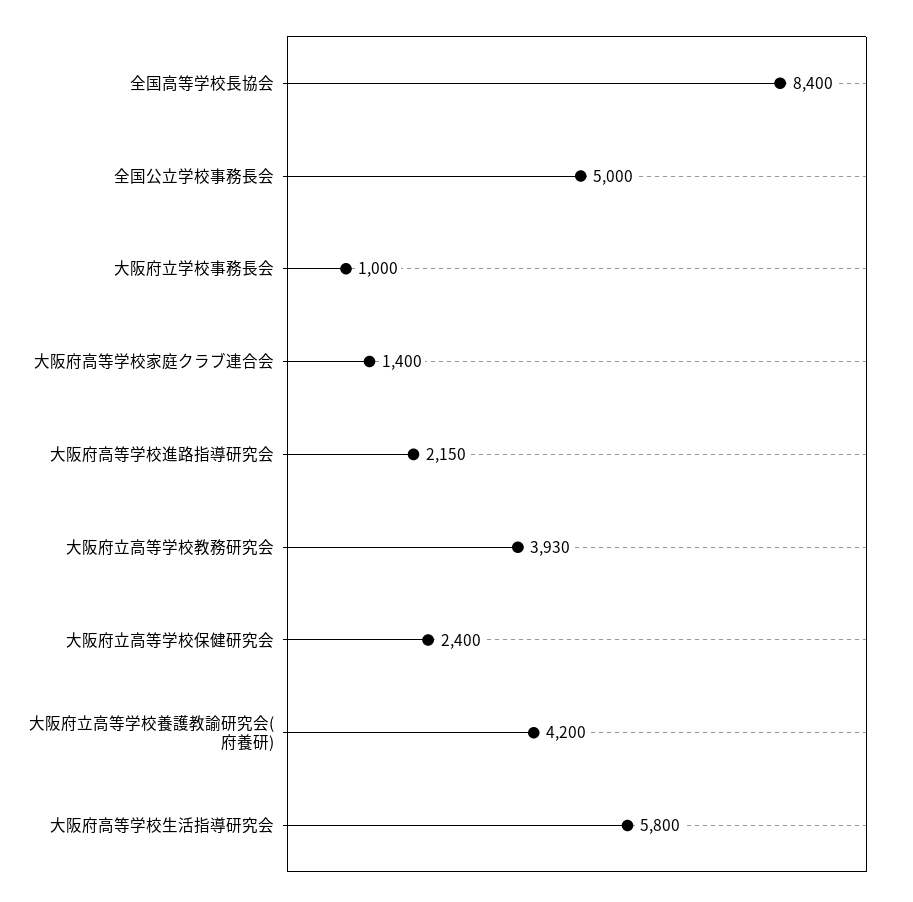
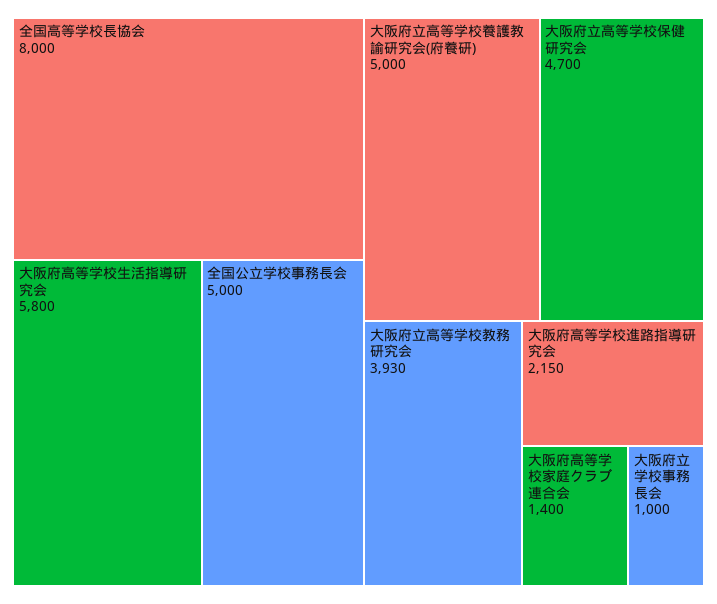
  {
-   "全国高等学校長協会": 8400,
+   "全国高等学校長協会": 8000,
    "全国公立学校事務長会": 5000,
    "大阪府立学校事務長会": 1000,
    "大阪府高等学校家庭クラブ連合会": 1400,
    "大阪府高等学校進路指導研究会": 2150,
    "大阪府立高等学校教務研究会": 3930,
-   "大阪府立高等学校保健研究会": 2400,
+   "大阪府立高等学校保健研究会": 4700,
-   "大阪府立高等学校養護教諭研究会(府養研)": 4200,
+   "大阪府立高等学校養護教諭研究会(府養研)": 5000,
    "大阪府高等学校生活指導研究会": 5800
  }

